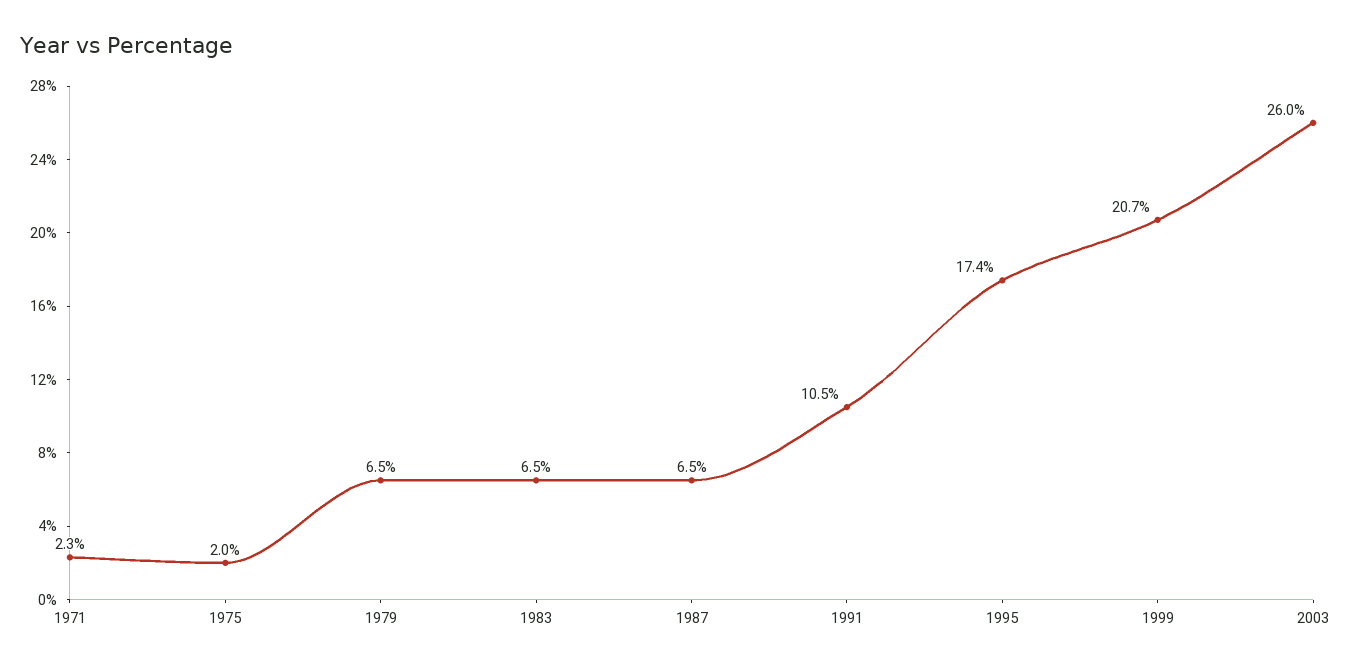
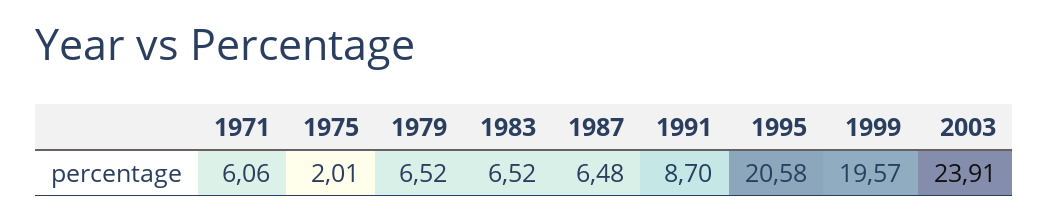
  {
-   "1971": 2.3,
+   "1971": 6.06,
    "1975": 2.01,
    "1979": 6.52,
    "1983": 6.52,
    "1987": 6.48,
-   "1991": 10.5,
+   "1991": 8.7,
-   "1995": 17.4,
+   "1995": 20.58,
-   "1999": 20.7,
+   "1999": 19.57,
-   "2003": 26
+   "2003": 23.91
  }

